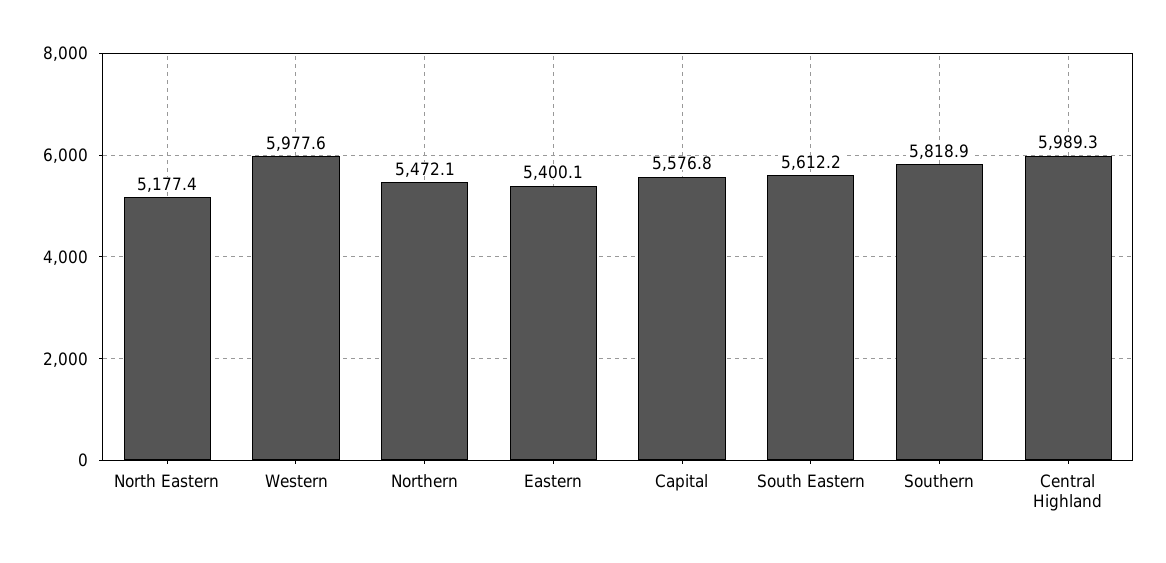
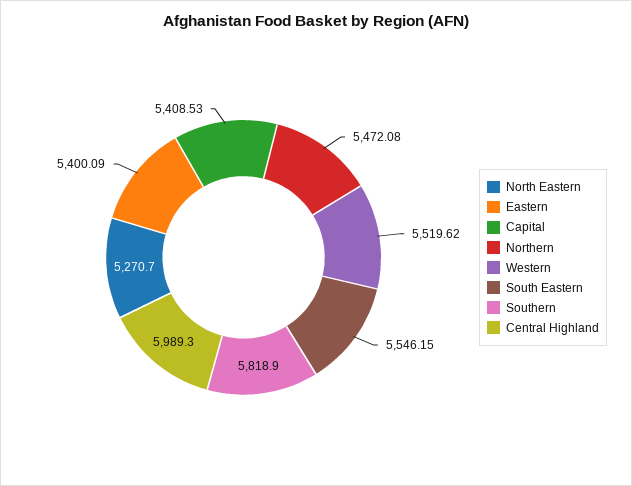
  {
-   "North Eastern": 5177.4,
+   "North Eastern": 5270.7,
-   "Western": 5977.6,
+   "Western": 5519.62,
    "Northern": 5472.08,
    "Eastern": 5400.09,
-   "Capital": 5576.8,
+   "Capital": 5408.53,
-   "South Eastern": 5612.2,
+   "South Eastern": 5546.15,
    "Southern": 5818.9,
    "Central Highland": 5989.3
  }

